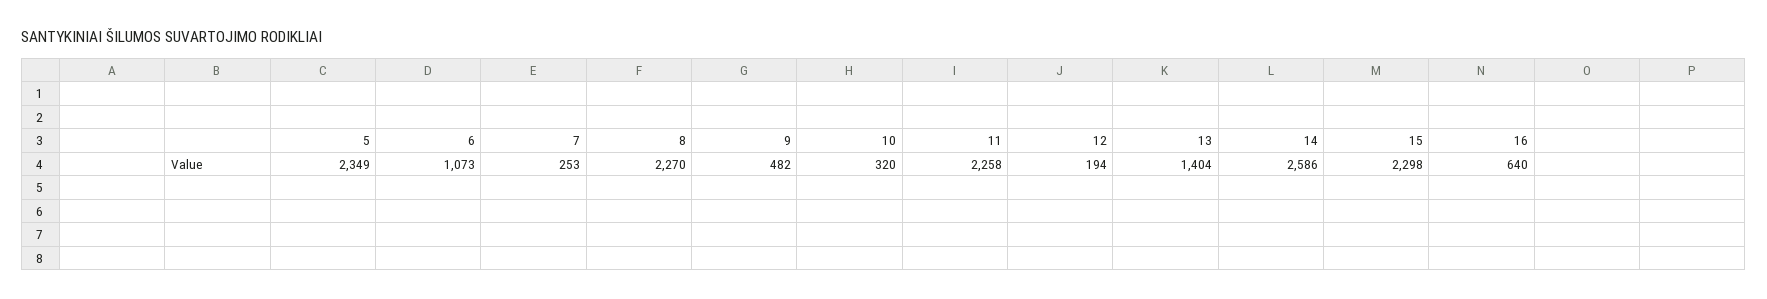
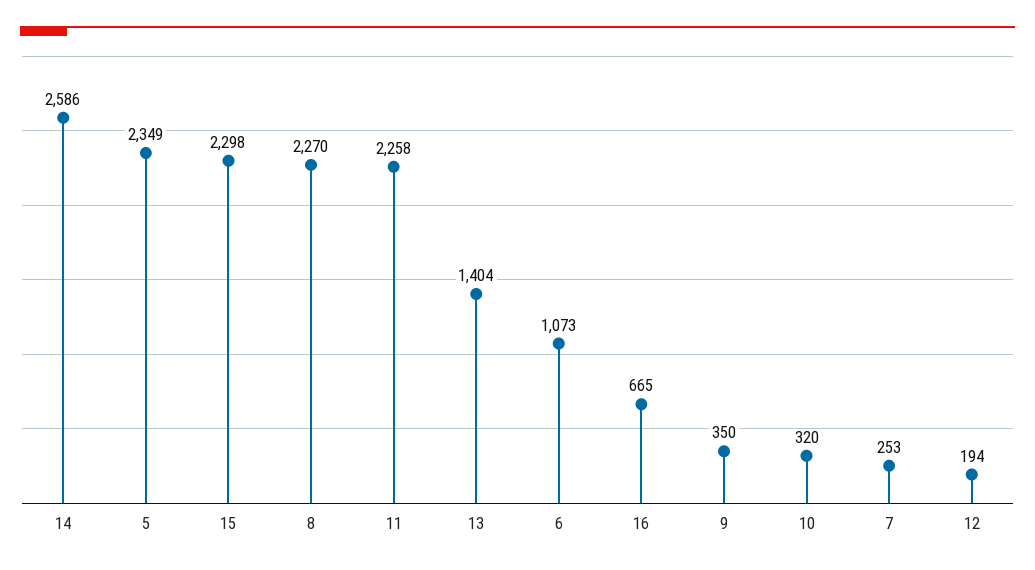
  {
    "5": 2349,
    "6": 1073,
    "7": 253,
    "8": 2270,
-   "9": 482,
+   "9": 350,
    "10": 320,
    "11": 2258,
    "12": 194,
    "13": 1404,
    "14": 2586,
    "15": 2298,
-   "16": 640
+   "16": 665
  }

